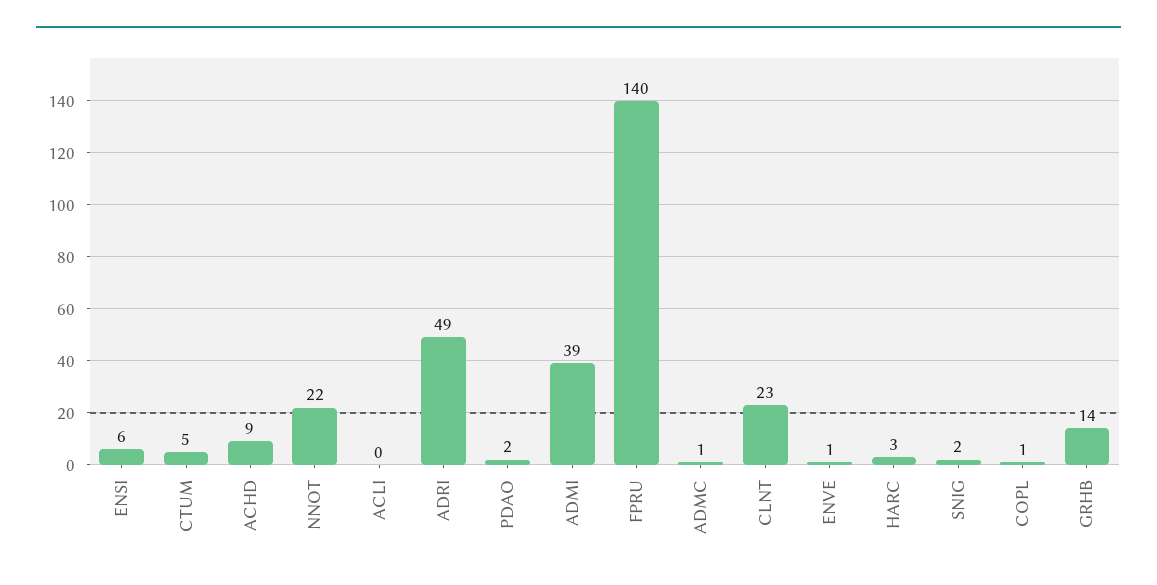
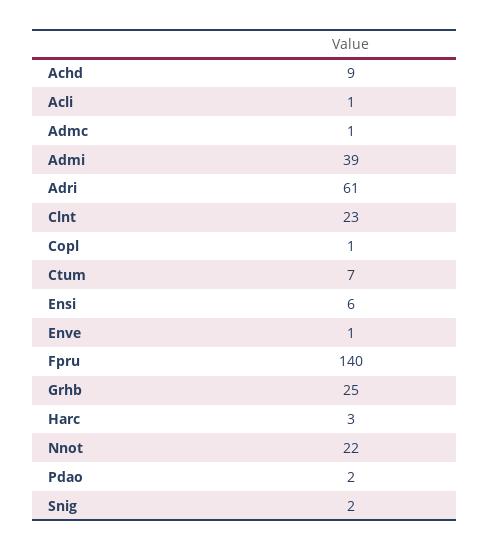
  {
    "ENSI": 6,
-   "CTUM": 5,
+   "CTUM": 7,
    "ACHD": 9,
    "NNOT": 22,
-   "ACLI": 0,
+   "ACLI": 1,
-   "ADRI": 49,
+   "ADRI": 61,
    "PDAO": 2,
    "ADMI": 39,
    "FPRU": 140,
    "ADMC": 1,
    "CLNT": 23,
    "ENVE": 1,
    "HARC": 3,
    "SNIG": 2,
    "COPL": 1,
-   "GRHB": 14
+   "GRHB": 25
  }

